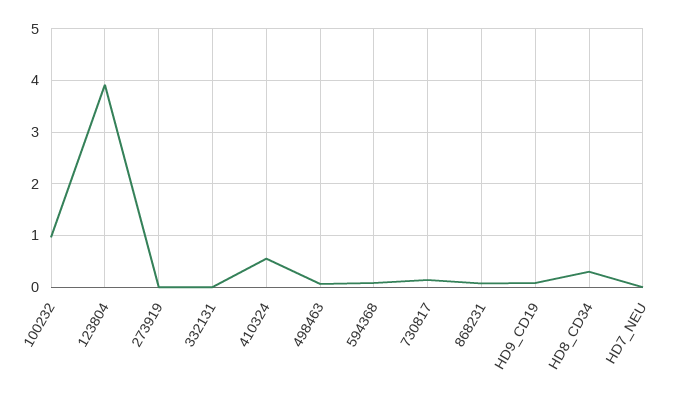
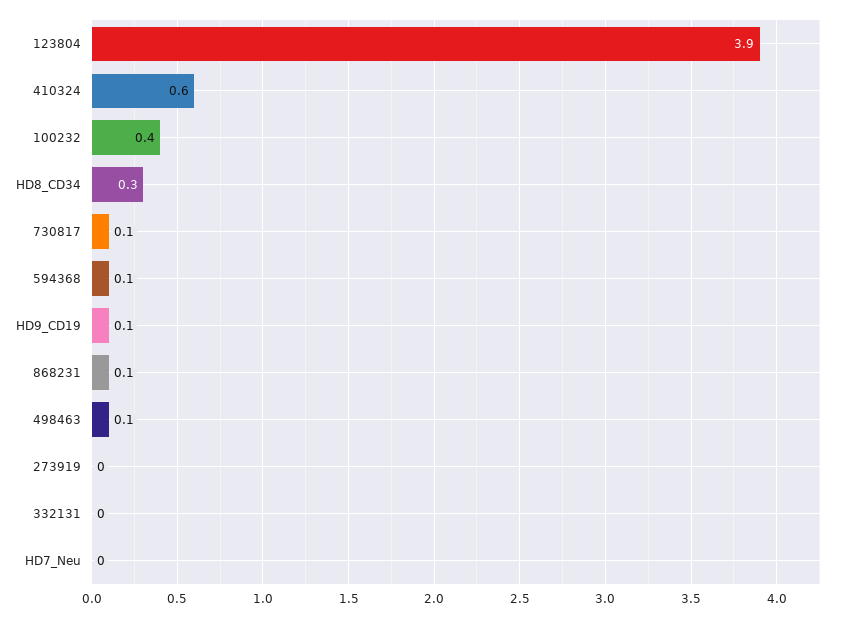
  {
-   "100232": 1,
+   "100232": 0.4,
    "123804": 3.9,
    "273919": 0,
    "332131": 0,
    "410324": 0.6,
    "498463": 0.1,
    "594368": 0.1,
    "730817": 0.1,
    "868231": 0.1,
    "HD9_CD19": 0.1,
    "HD8_CD34": 0.3,
    "HD7_NEU": 0
  }

